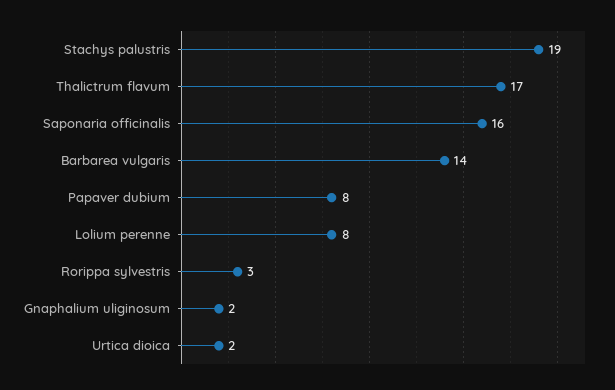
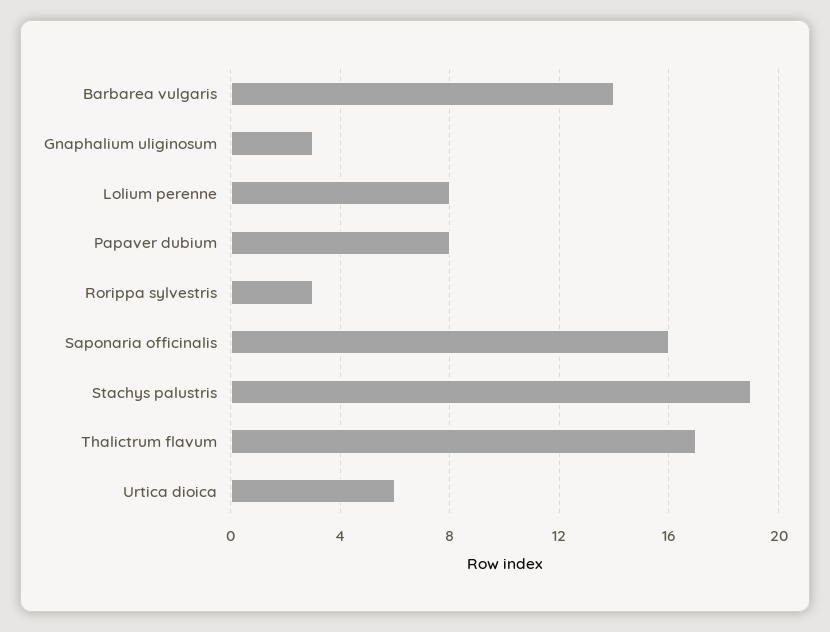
  {
    "Stachys palustris": 19,
    "Thalictrum flavum": 17,
    "Saponaria officinalis": 16,
    "Barbarea vulgaris": 14,
    "Papaver dubium": 8,
    "Lolium perenne": 8,
    "Rorippa sylvestris": 3,
-   "Gnaphalium uliginosum": 2,
+   "Gnaphalium uliginosum": 3,
-   "Urtica dioica": 2
+   "Urtica dioica": 6
  }

